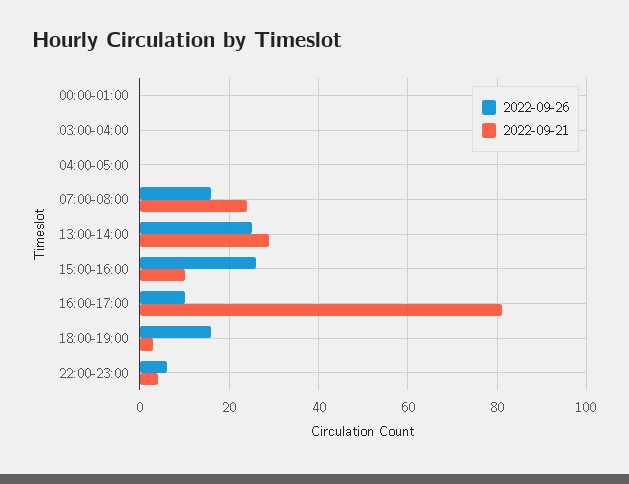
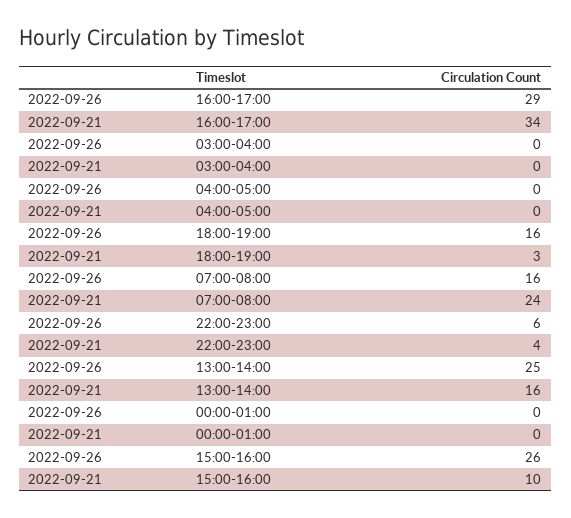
  {
    "2022-09-26": {
      "00:00-01:00": 0,
      "03:00-04:00": 0,
      "04:00-05:00": 0,
      "07:00-08:00": 16,
      "13:00-14:00": 25,
      "15:00-16:00": 26,
-     "16:00-17:00": 10,
+     "16:00-17:00": 29,
      "18:00-19:00": 16,
      "22:00-23:00": 6
    },
    "2022-09-21": {
      "00:00-01:00": 0,
      "03:00-04:00": 0,
      "04:00-05:00": 0,
      "07:00-08:00": 24,
-     "13:00-14:00": 30,
+     "13:00-14:00": 16,
      "15:00-16:00": 10,
-     "16:00-17:00": 80,
+     "16:00-17:00": 34,
      "18:00-19:00": 3,
      "22:00-23:00": 4
    }
  }

